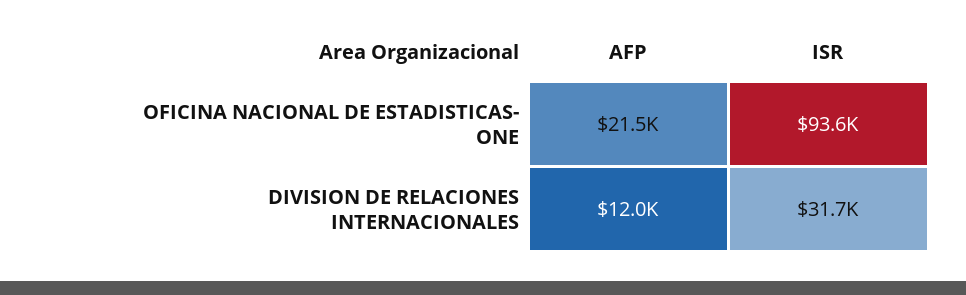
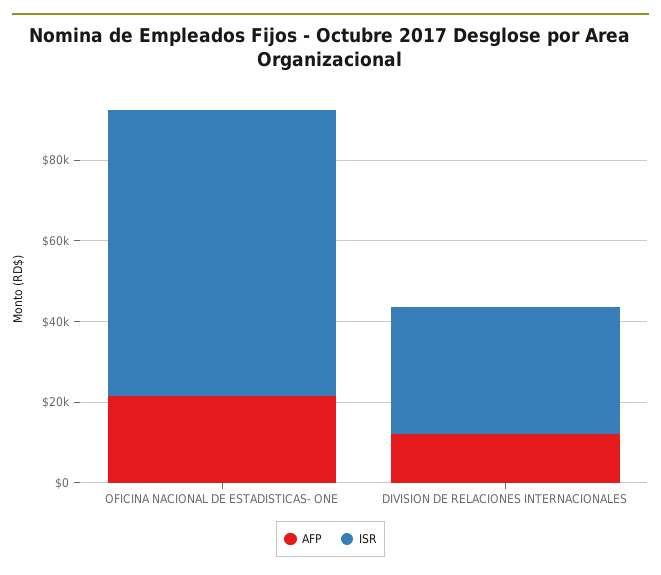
  {
    "AFP": {
      "OFICINA NACIONAL DE ESTADISTICAS- ONE": 21500,
      "DIVISION DE RELACIONES INTERNACIONALES": 12000
    },
    "ISR": {
-     "OFICINA NACIONAL DE ESTADISTICAS- ONE": 93600,
+     "OFICINA NACIONAL DE ESTADISTICAS- ONE": 70000,
      "DIVISION DE RELACIONES INTERNACIONALES": 31700
    }
  }

